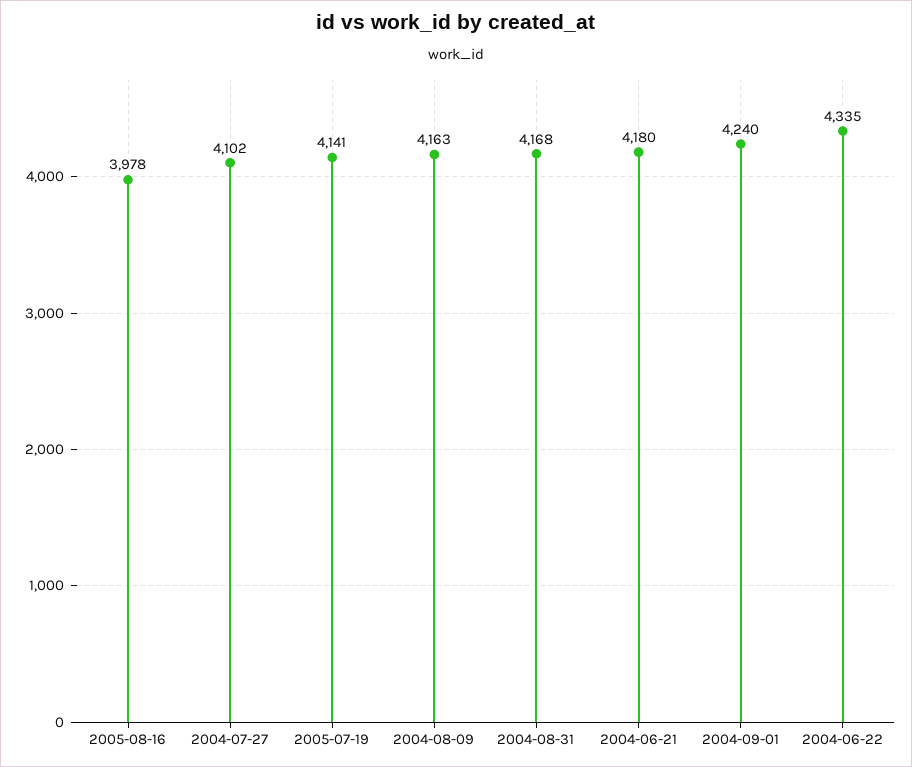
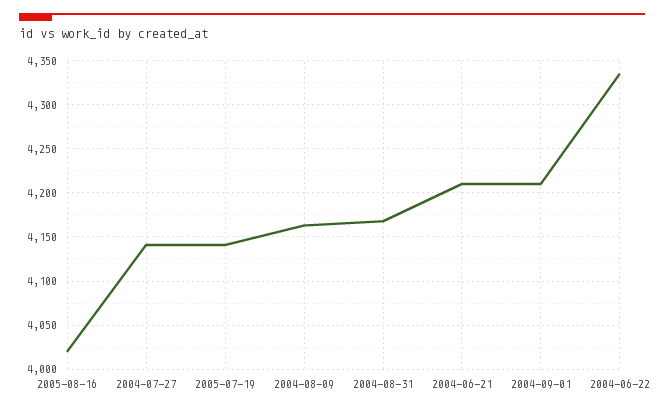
  {
-   "2005-08-16": 3978,
+   "2005-08-16": 4020,
-   "2004-07-27": 4102,
+   "2004-07-27": 4140,
    "2005-07-19": 4141,
    "2004-08-09": 4163,
    "2004-08-31": 4168,
-   "2004-06-21": 4180,
+   "2004-06-21": 4210,
-   "2004-09-01": 4240,
+   "2004-09-01": 4210,
    "2004-06-22": 4335
  }

